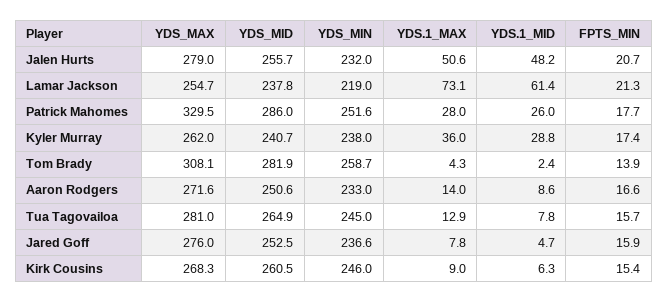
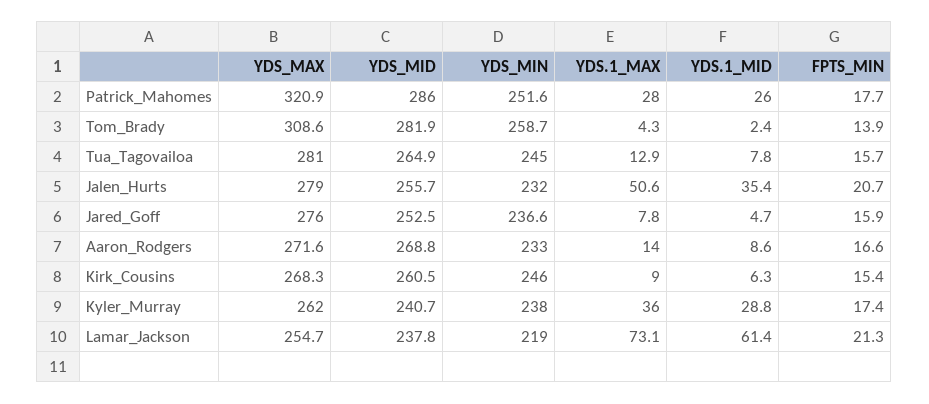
  {
    "YDS_MAX": {
      "Jalen Hurts": 279,
      "Lamar Jackson": 254.7,
-     "Patrick Mahomes": 329.5,
+     "Patrick Mahomes": 320.9,
      "Kyler Murray": 262,
-     "Tom Brady": 308.1,
+     "Tom Brady": 308.6,
      "Aaron Rodgers": 271.6,
      "Tua Tagovailoa": 281,
      "Jared Goff": 276,
      "Kirk Cousins": 268.3
    },
    "YDS_MID": {
      "Jalen Hurts": 255.7,
      "Lamar Jackson": 237.8,
      "Patrick Mahomes": 286,
      "Kyler Murray": 240.7,
      "Tom Brady": 281.9,
-     "Aaron Rodgers": 250.6,
+     "Aaron Rodgers": 268.8,
      "Tua Tagovailoa": 264.9,
      "Jared Goff": 252.5,
      "Kirk Cousins": 260.5
    },
    "YDS_MIN": {
      "Jalen Hurts": 232,
      "Lamar Jackson": 219,
      "Patrick Mahomes": 251.6,
      "Kyler Murray": 238,
      "Tom Brady": 258.7,
      "Aaron Rodgers": 233,
      "Tua Tagovailoa": 245,
      "Jared Goff": 236.6,
      "Kirk Cousins": 246
    },
    "YDS.1_MAX": {
      "Jalen Hurts": 50.6,
      "Lamar Jackson": 73.1,
      "Patrick Mahomes": 28,
      "Kyler Murray": 36,
      "Tom Brady": 4.3,
      "Aaron Rodgers": 14,
      "Tua Tagovailoa": 12.9,
      "Jared Goff": 7.8,
      "Kirk Cousins": 9
    },
    "YDS.1_MID": {
-     "Jalen Hurts": 48.2,
+     "Jalen Hurts": 35.4,
      "Lamar Jackson": 61.4,
      "Patrick Mahomes": 26,
      "Kyler Murray": 28.8,
      "Tom Brady": 2.4,
      "Aaron Rodgers": 8.6,
      "Tua Tagovailoa": 7.8,
      "Jared Goff": 4.7,
      "Kirk Cousins": 6.3
    },
    "FPTS_MIN": {
      "Jalen Hurts": 20.7,
      "Lamar Jackson": 21.3,
      "Patrick Mahomes": 17.7,
      "Kyler Murray": 17.4,
      "Tom Brady": 13.9,
      "Aaron Rodgers": 16.6,
      "Tua Tagovailoa": 15.7,
      "Jared Goff": 15.9,
      "Kirk Cousins": 15.4
    }
  }

